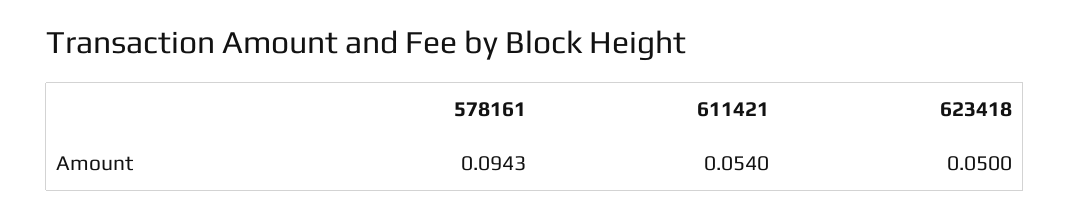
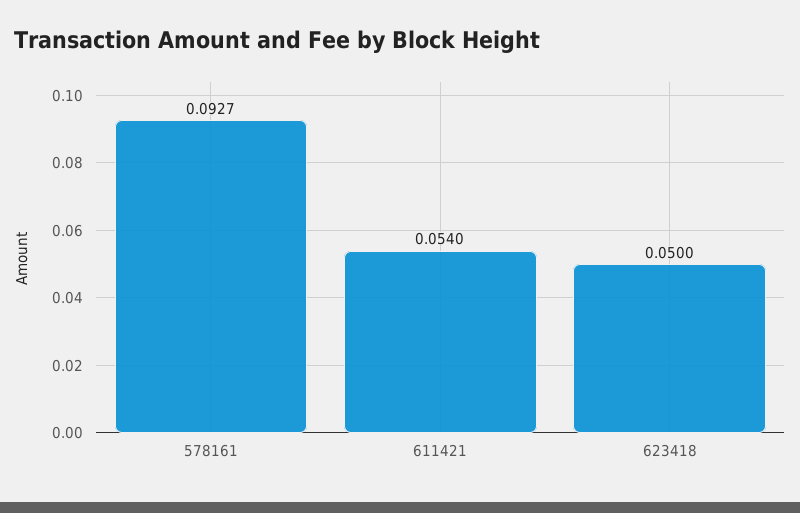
  {
-   "578161": 0.0943,
+   "578161": 0.0927,
    "611421": 0.054,
    "623418": 0.05
  }

